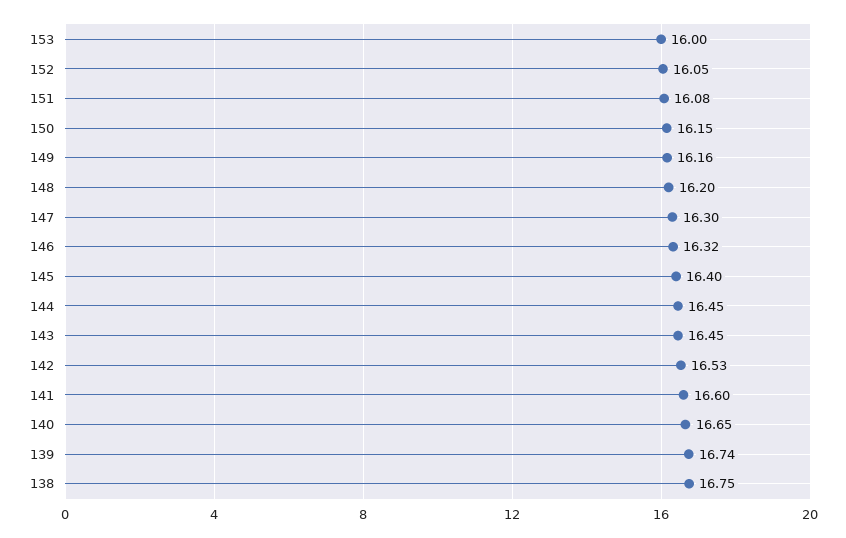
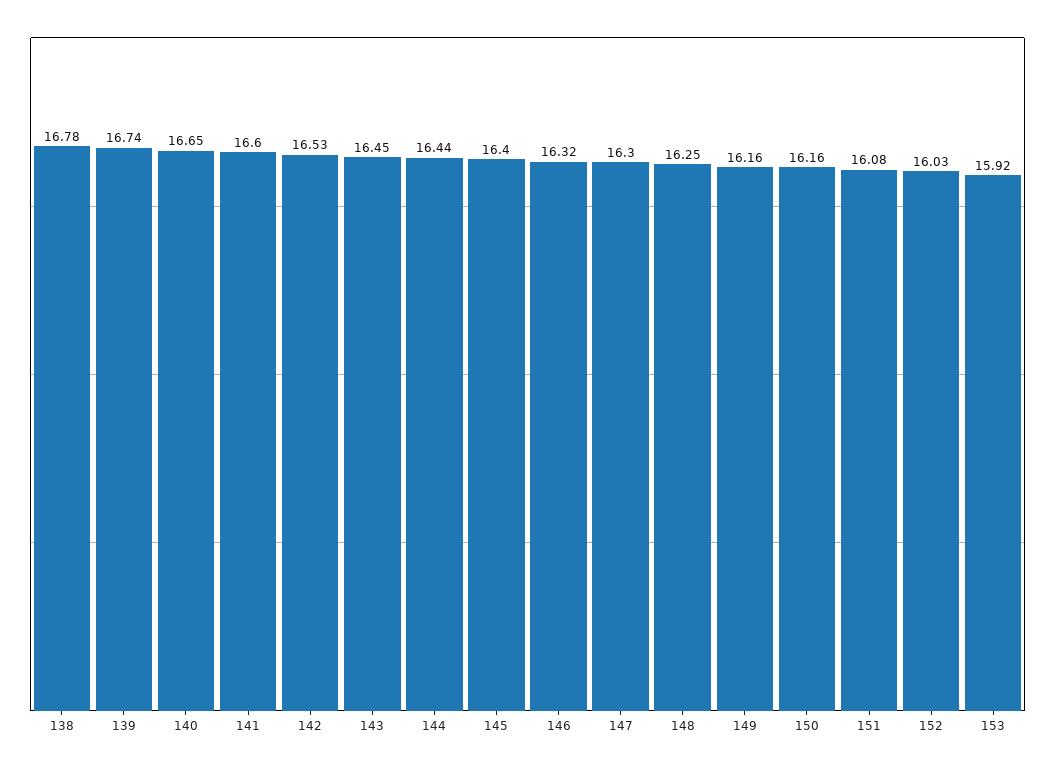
  {
-   "153": 16,
+   "153": 15.92,
-   "152": 16.05,
+   "152": 16.03,
    "151": 16.08,
-   "150": 16.15,
+   "150": 16.16,
    "149": 16.16,
-   "148": 16.2,
+   "148": 16.25,
    "147": 16.3,
    "146": 16.32,
    "145": 16.4,
-   "144": 16.45,
+   "144": 16.44,
    "143": 16.45,
    "142": 16.53,
    "141": 16.6,
    "140": 16.65,
    "139": 16.74,
-   "138": 16.75
+   "138": 16.78
  }

